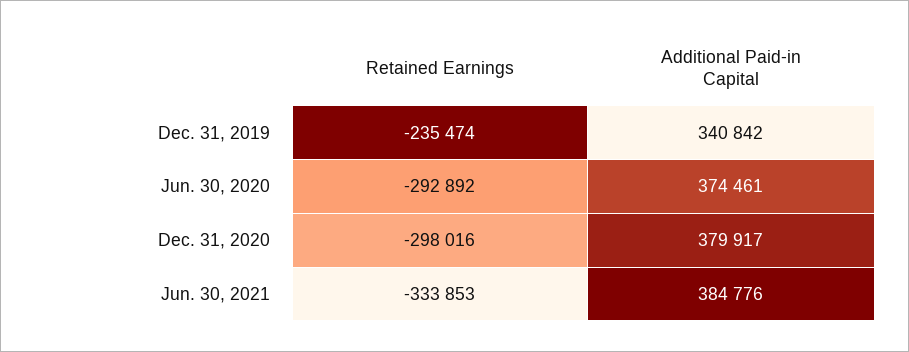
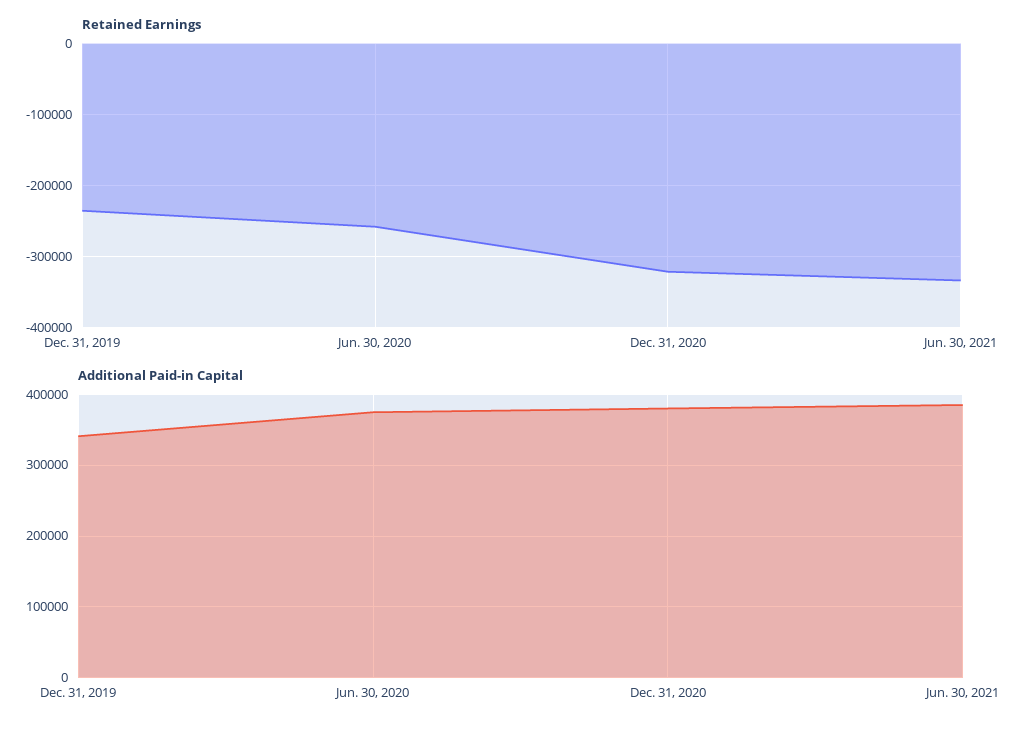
  {
    "Retained Earnings": {
      "Dec. 31, 2019": -235474,
-     "Jun. 30, 2020": -292892,
+     "Jun. 30, 2020": -260000,
-     "Dec. 31, 2020": -298016,
+     "Dec. 31, 2020": -320000,
      "Jun. 30, 2021": -333853
    },
    "Additional Paid-in Capital": {
      "Dec. 31, 2019": 340842,
      "Jun. 30, 2020": 374461,
      "Dec. 31, 2020": 379917,
      "Jun. 30, 2021": 384776
    }
  }

